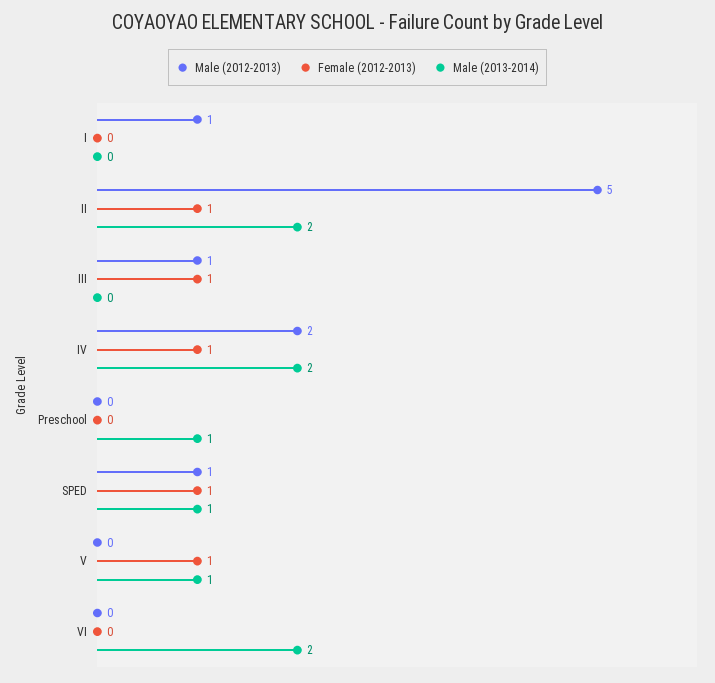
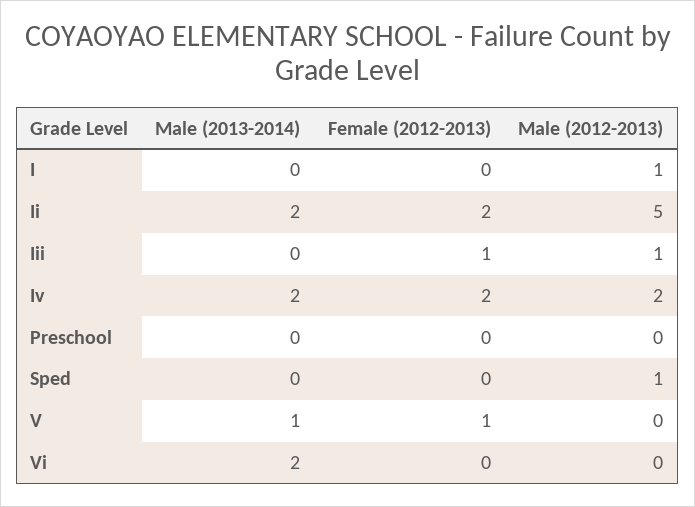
  {
    "Male (2012-2013)": {
      "I": 1,
      "II": 5,
      "III": 1,
      "IV": 2,
      "Preschool": 0,
      "SPED": 1,
      "V": 0,
      "VI": 0
    },
    "Female (2012-2013)": {
      "I": 0,
-     "II": 1,
+     "II": 2,
      "III": 1,
-     "IV": 1,
+     "IV": 2,
      "Preschool": 0,
-     "SPED": 1,
+     "SPED": 0,
      "V": 1,
      "VI": 0
    },
    "Male (2013-2014)": {
      "I": 0,
      "II": 2,
      "III": 0,
      "IV": 2,
-     "Preschool": 1,
+     "Preschool": 0,
-     "SPED": 1,
+     "SPED": 0,
      "V": 1,
      "VI": 2
    }
  }

